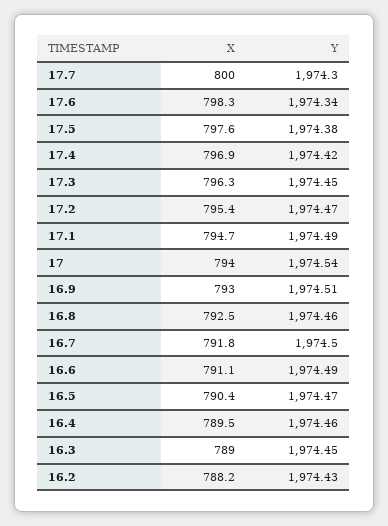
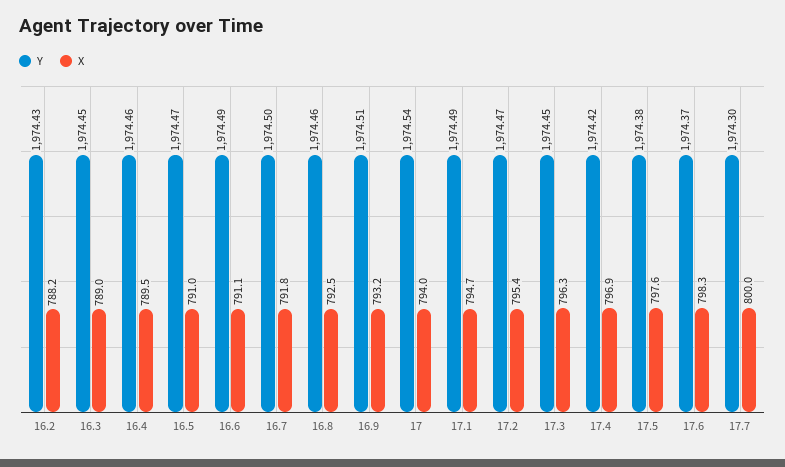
  {
    "X": {
      "17.7": 800,
      "17.6": 798.3,
      "17.5": 797.6,
      "17.4": 796.9,
      "17.3": 796.3,
      "17.2": 795.4,
      "17.1": 794.7,
      "17": 794,
-     "16.9": 793,
+     "16.9": 793.2,
      "16.8": 792.5,
      "16.7": 791.8,
      "16.6": 791.1,
-     "16.5": 790.4,
+     "16.5": 791,
      "16.4": 789.5,
      "16.3": 789,
      "16.2": 788.2
    },
    "Y": {
      "17.7": 1974.3,
-     "17.6": 1974.34,
+     "17.6": 1974.37,
      "17.5": 1974.38,
      "17.4": 1974.42,
      "17.3": 1974.45,
      "17.2": 1974.47,
      "17.1": 1974.49,
      "17": 1974.54,
      "16.9": 1974.51,
      "16.8": 1974.46,
      "16.7": 1974.5,
      "16.6": 1974.49,
      "16.5": 1974.47,
      "16.4": 1974.46,
      "16.3": 1974.45,
      "16.2": 1974.43
    }
  }

